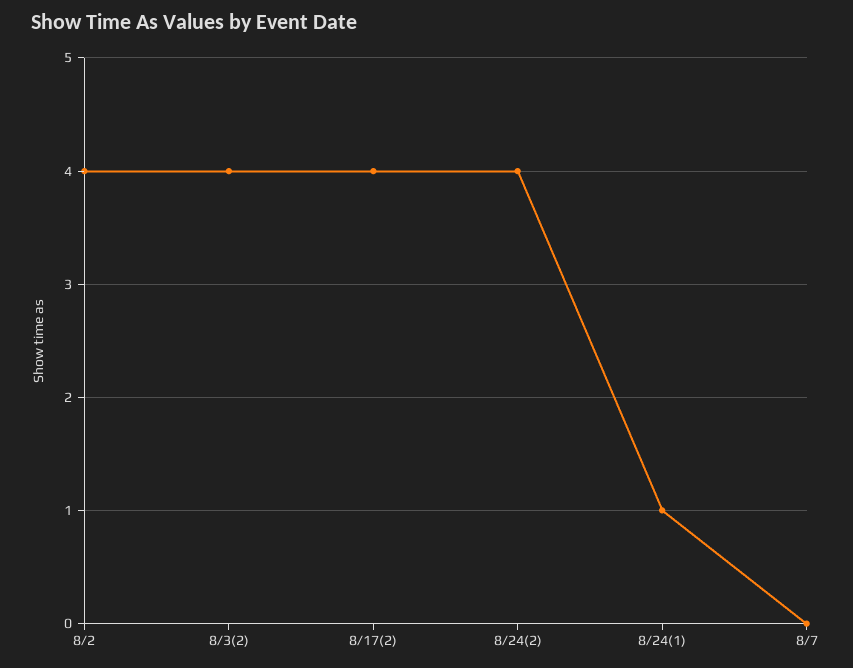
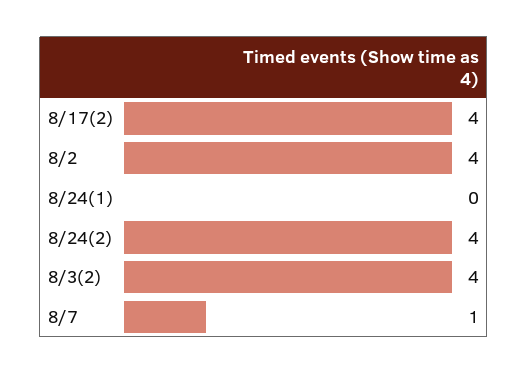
  {
    "8/2": 4,
    "8/3(2)": 4,
    "8/17(2)": 4,
    "8/24(2)": 4,
-   "8/24(1)": 1,
+   "8/24(1)": 0,
-   "8/7": 0
+   "8/7": 1
  }

